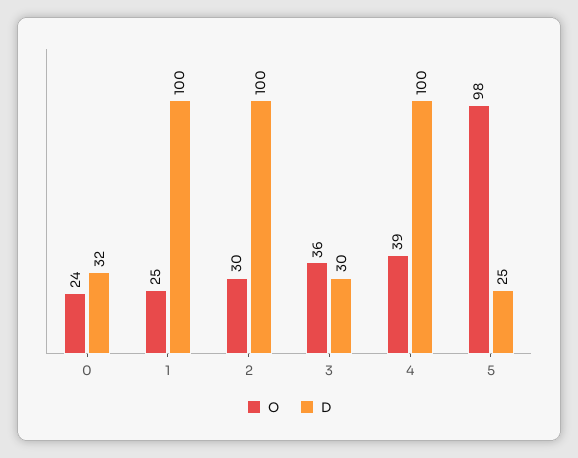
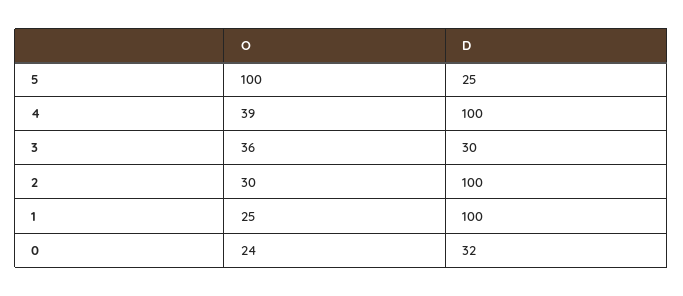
  {
    "O": {
      "0": 24,
      "1": 25,
      "2": 30,
      "3": 36,
      "4": 39,
-     "5": 98
+     "5": 100
    },
    "D": {
      "0": 32,
      "1": 100,
      "2": 100,
      "3": 30,
      "4": 100,
      "5": 25
    }
  }

